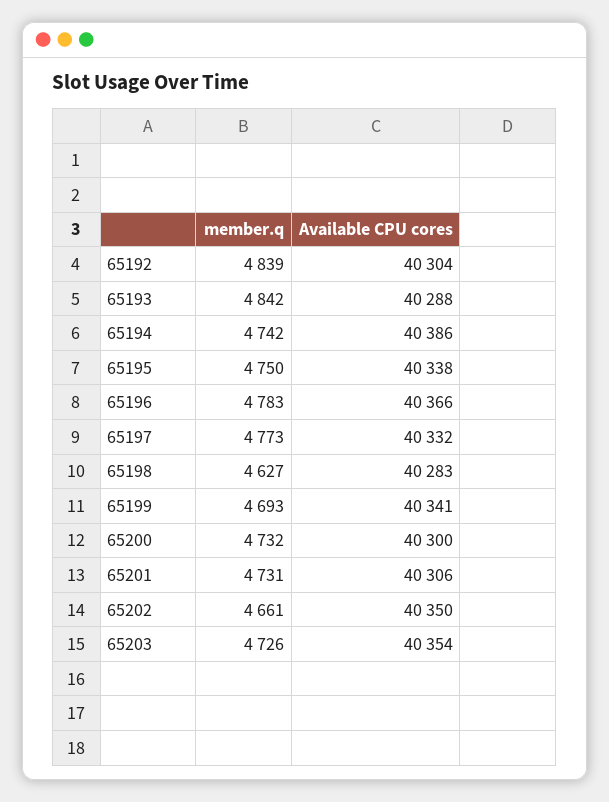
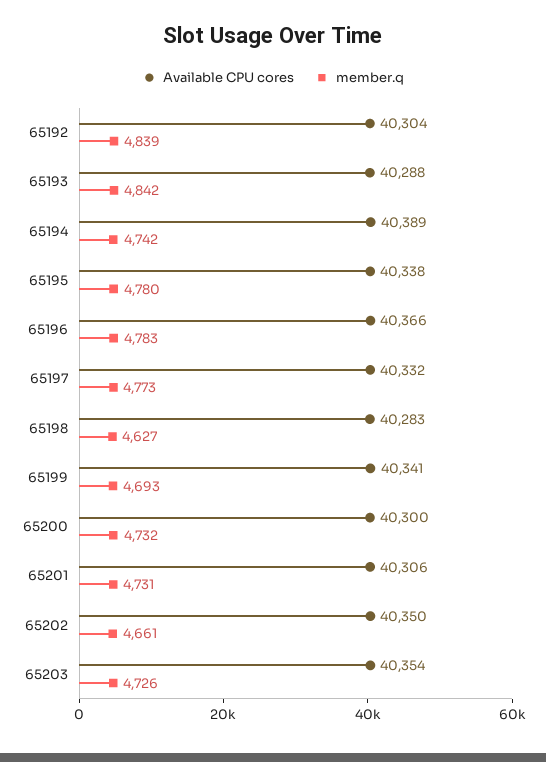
  {
    "member.q": {
      "65192": 4839,
      "65193": 4842,
      "65194": 4742,
-     "65195": 4750,
+     "65195": 4780,
      "65196": 4783,
      "65197": 4773,
      "65198": 4627,
      "65199": 4693,
      "65200": 4732,
      "65201": 4731,
      "65202": 4661,
      "65203": 4726
    },
    "Available CPU cores": {
      "65192": 40304,
      "65193": 40288,
-     "65194": 40386,
+     "65194": 40389,
      "65195": 40338,
      "65196": 40366,
      "65197": 40332,
      "65198": 40283,
      "65199": 40341,
      "65200": 40300,
      "65201": 40306,
      "65202": 40350,
      "65203": 40354
    }
  }

